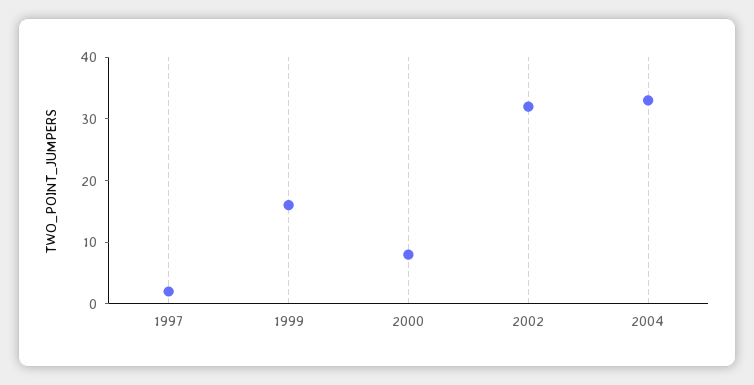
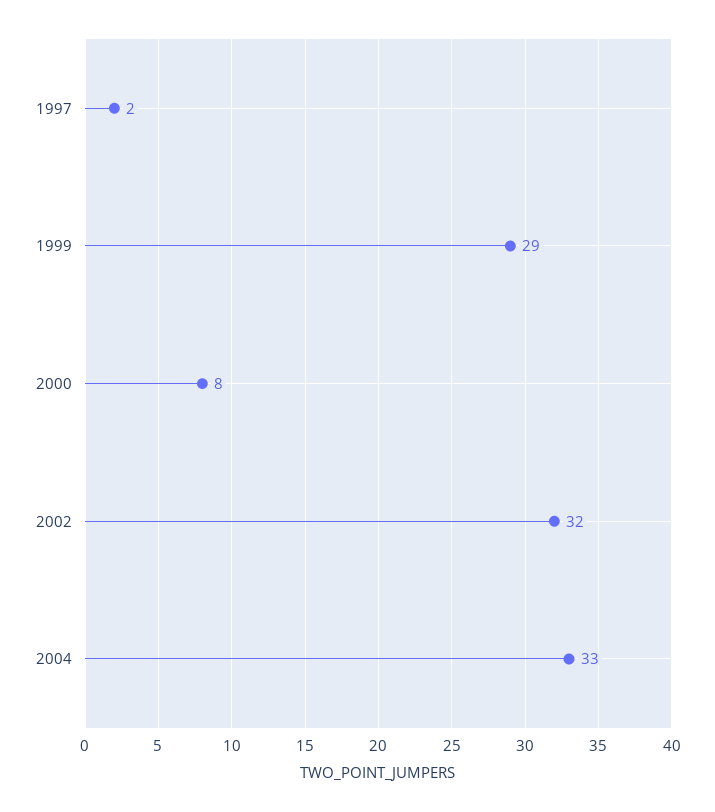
  {
    "1997": 2,
-   "1999": 15,
+   "1999": 29,
    "2000": 8,
    "2002": 32,
    "2004": 33
  }

